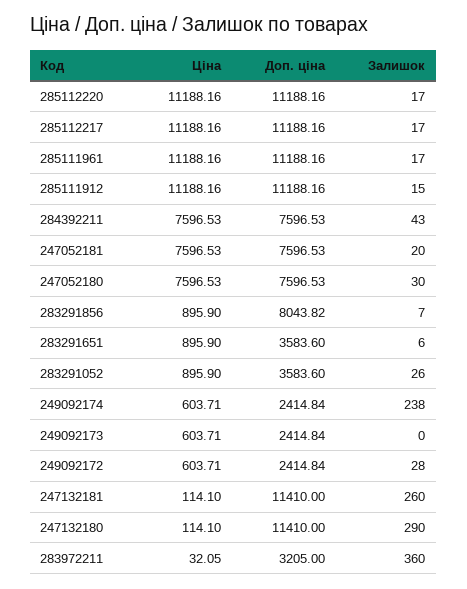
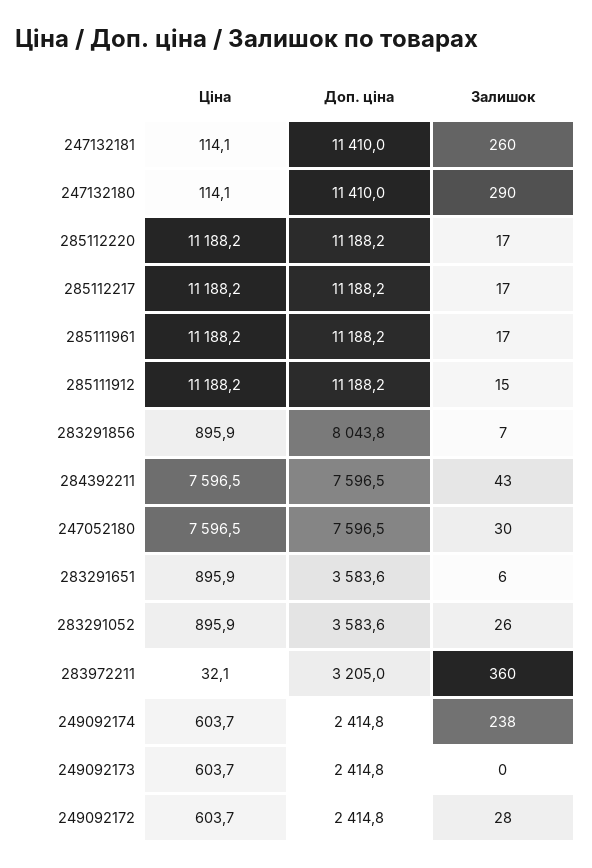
  {
    "Ціна": {
      "285112220": 11188.16,
      "285112217": 11188.16,
      "285111961": 11188.16,
      "285111912": 11188.16,
      "284392211": 7596.53,
-     "247052181": 7596.53,
      "247052180": 7596.53,
      "283291856": 895.9,
      "283291651": 895.9,
      "283291052": 895.9,
      "249092174": 603.71,
      "249092173": 603.71,
      "249092172": 603.71,
      "247132181": 114.1,
      "247132180": 114.1,
      "283972211": 32.05
    },
    "Доп. ціна": {
      "285112220": 11188.16,
      "285112217": 11188.16,
      "285111961": 11188.16,
      "285111912": 11188.16,
      "284392211": 7596.53,
-     "247052181": 7596.53,
      "247052180": 7596.53,
      "283291856": 8043.82,
      "283291651": 3583.6,
      "283291052": 3583.6,
      "249092174": 2414.84,
      "249092173": 2414.84,
      "249092172": 2414.84,
      "247132181": 11410,
      "247132180": 11410,
      "283972211": 3205
    },
    "Залишок": {
      "285112220": 17,
      "285112217": 17,
      "285111961": 17,
      "285111912": 15,
      "284392211": 43,
-     "247052181": 20,
      "247052180": 30,
      "283291856": 7,
      "283291651": 6,
      "283291052": 26,
      "249092174": 238,
      "249092173": 0,
      "249092172": 28,
      "247132181": 260,
      "247132180": 290,
      "283972211": 360
    }
  }

